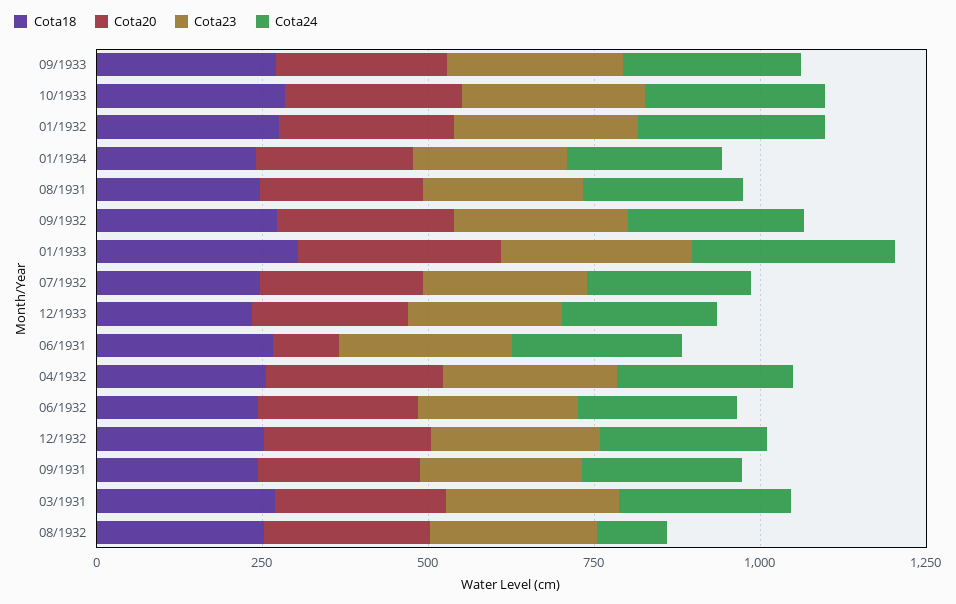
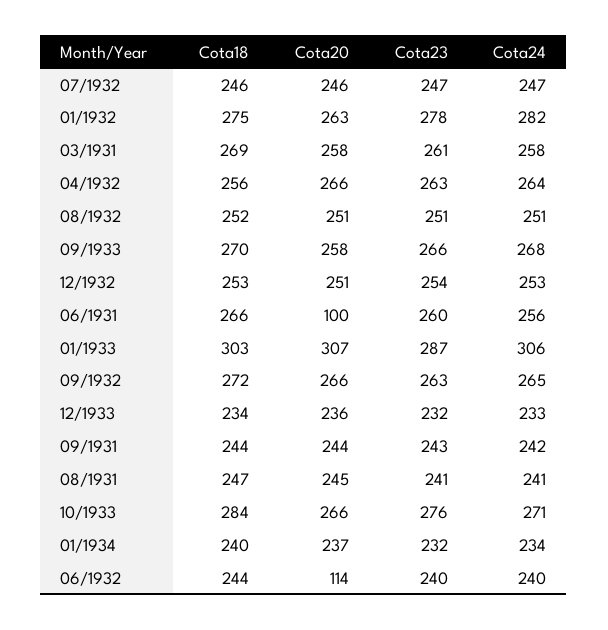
  {
    "Cota18": {
      "09/1933": 270,
      "10/1933": 284,
      "01/1932": 275,
      "01/1934": 240,
      "08/1931": 247,
      "09/1932": 272,
      "01/1933": 303,
      "07/1932": 246,
      "12/1933": 234,
      "06/1931": 266,
      "04/1932": 256,
      "06/1932": 244,
      "12/1932": 253,
      "09/1931": 244,
      "03/1931": 269,
      "08/1932": 252
    },
    "Cota20": {
      "09/1933": 258,
      "10/1933": 266,
      "01/1932": 263,
      "01/1934": 237,
      "08/1931": 245,
      "09/1932": 266,
      "01/1933": 307,
      "07/1932": 246,
      "12/1933": 236,
      "06/1931": 100,
      "04/1932": 266,
-     "06/1932": 250,
+     "06/1932": 114,
      "12/1932": 251,
      "09/1931": 244,
      "03/1931": 258,
      "08/1932": 251
    },
    "Cota23": {
      "09/1933": 266,
      "10/1933": 276,
      "01/1932": 278,
      "01/1934": 232,
      "08/1931": 241,
      "09/1932": 263,
      "01/1933": 287,
      "07/1932": 247,
      "12/1933": 232,
      "06/1931": 260,
      "04/1932": 263,
      "06/1932": 240,
      "12/1932": 254,
      "09/1931": 243,
      "03/1931": 261,
      "08/1932": 251
    },
    "Cota24": {
      "09/1933": 268,
      "10/1933": 271,
      "01/1932": 282,
      "01/1934": 234,
      "08/1931": 241,
      "09/1932": 265,
      "01/1933": 306,
      "07/1932": 247,
      "12/1933": 233,
      "06/1931": 256,
      "04/1932": 264,
      "06/1932": 240,
      "12/1932": 253,
      "09/1931": 242,
      "03/1931": 258,
-     "08/1932": 100
+     "08/1932": 251
    }
  }

